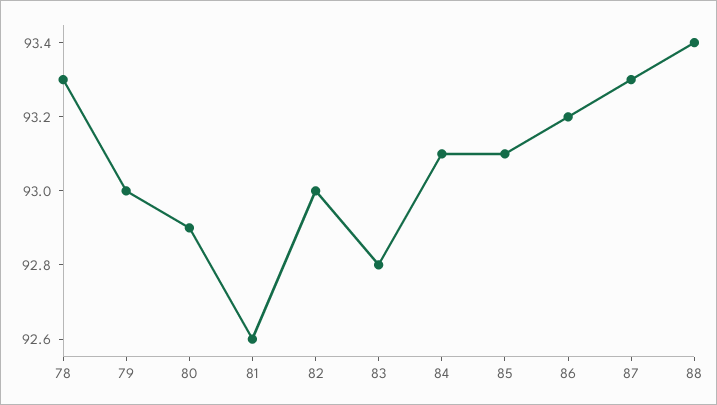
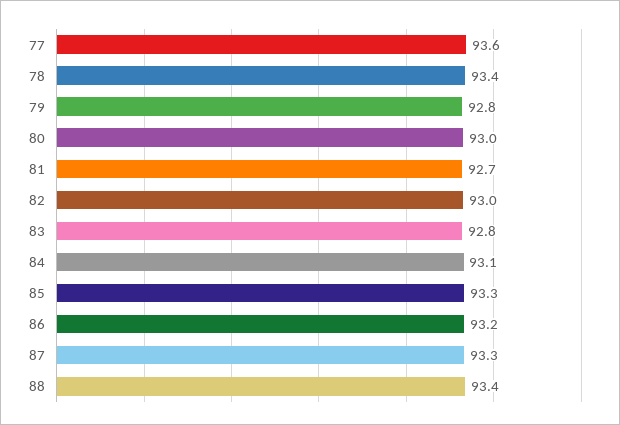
  {
-   "78": 93.3,
+   "78": 93.4,
-   "79": 93,
+   "79": 92.8,
-   "80": 92.9,
+   "80": 93,
-   "81": 92.6,
+   "81": 92.7,
    "82": 93,
    "83": 92.8,
    "84": 93.1,
-   "85": 93.1,
+   "85": 93.3,
    "86": 93.2,
    "87": 93.3,
-   "88": 93.4
+   "88": 93.4,
+   "77": 93.6
  }

